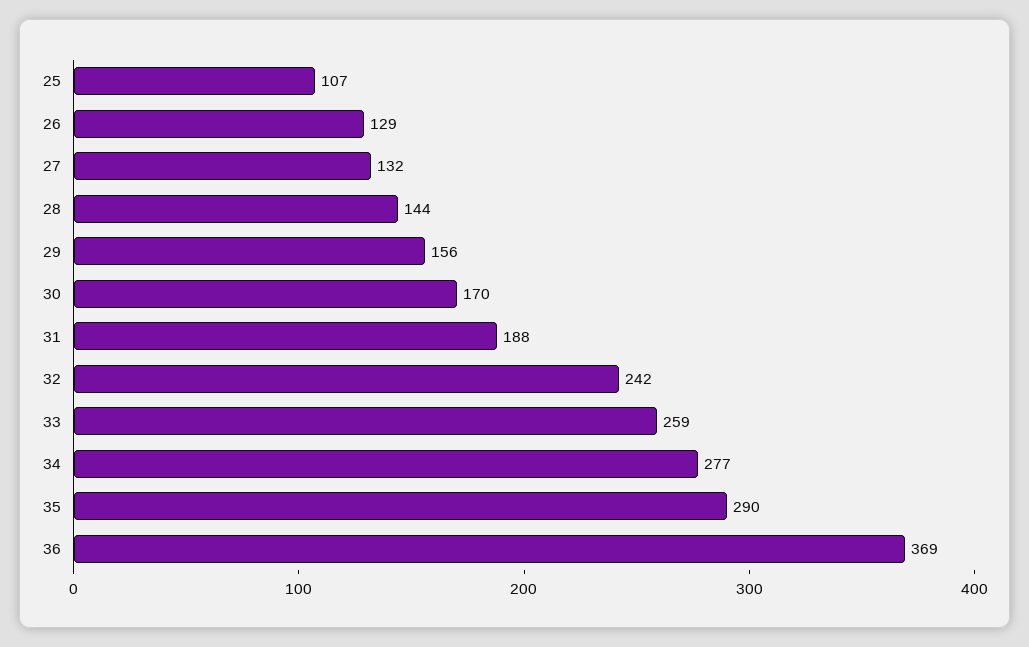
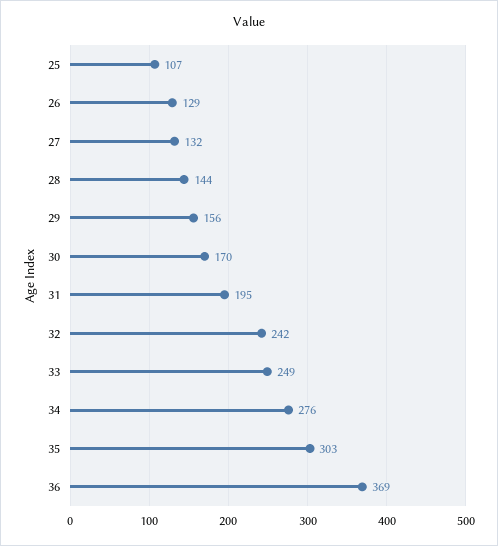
  {
    "25": 107,
    "26": 129,
    "27": 132,
    "28": 144,
    "29": 156,
    "30": 170,
-   "31": 188,
+   "31": 195,
    "32": 242,
-   "33": 259,
+   "33": 249,
-   "34": 277,
+   "34": 276,
-   "35": 290,
+   "35": 303,
    "36": 369
  }

